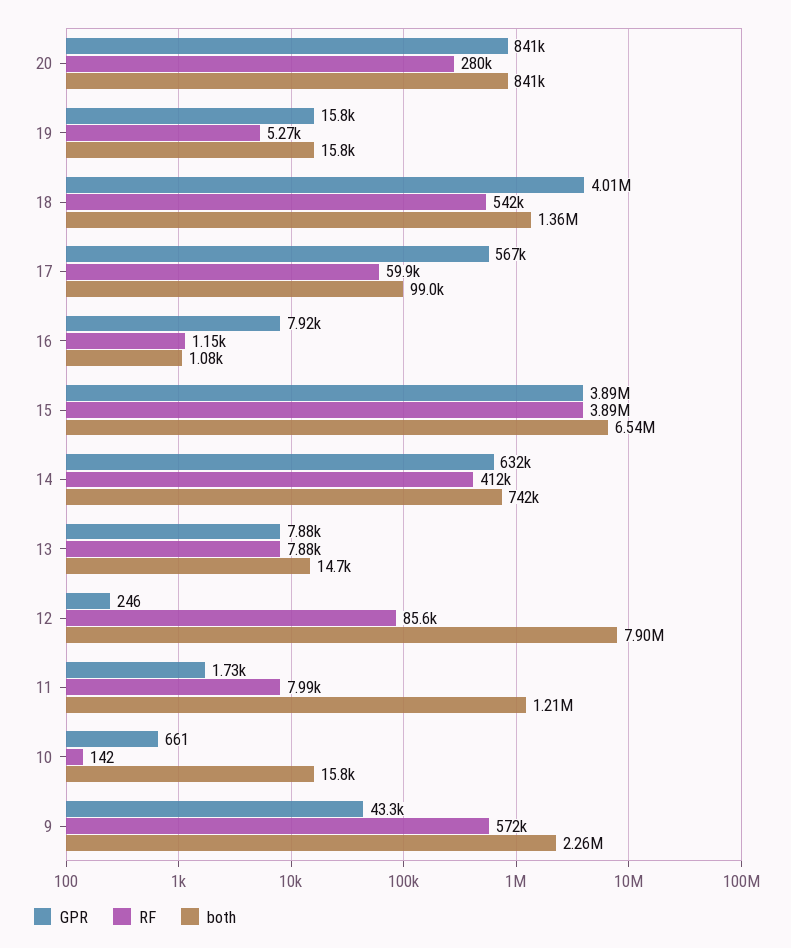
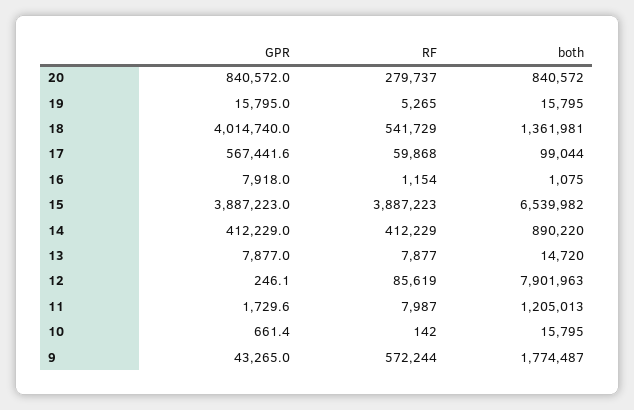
  {
    "GPR": {
      "20": 840572,
      "19": 15795,
      "18": 4014740,
      "17": 567441.6,
      "16": 7918,
      "15": 3887223,
-     "14": 632000,
+     "14": 412229,
      "13": 7877,
      "12": 246.1,
      "11": 1729.6,
      "10": 661.4,
      "9": 43265
    },
    "RF": {
      "20": 279737,
      "19": 5265,
      "18": 541729,
      "17": 59868,
      "16": 1154,
      "15": 3887223,
      "14": 412229,
      "13": 7877,
      "12": 85619,
      "11": 7987,
      "10": 142,
      "9": 572244
    },
    "both": {
      "20": 840572,
      "19": 15795,
      "18": 1361981,
      "17": 99044,
      "16": 1075,
      "15": 6539982,
-     "14": 742000,
+     "14": 890220,
      "13": 14720,
      "12": 7901963,
      "11": 1205013,
      "10": 15795,
-     "9": 2260000
+     "9": 1774487
    }
  }

